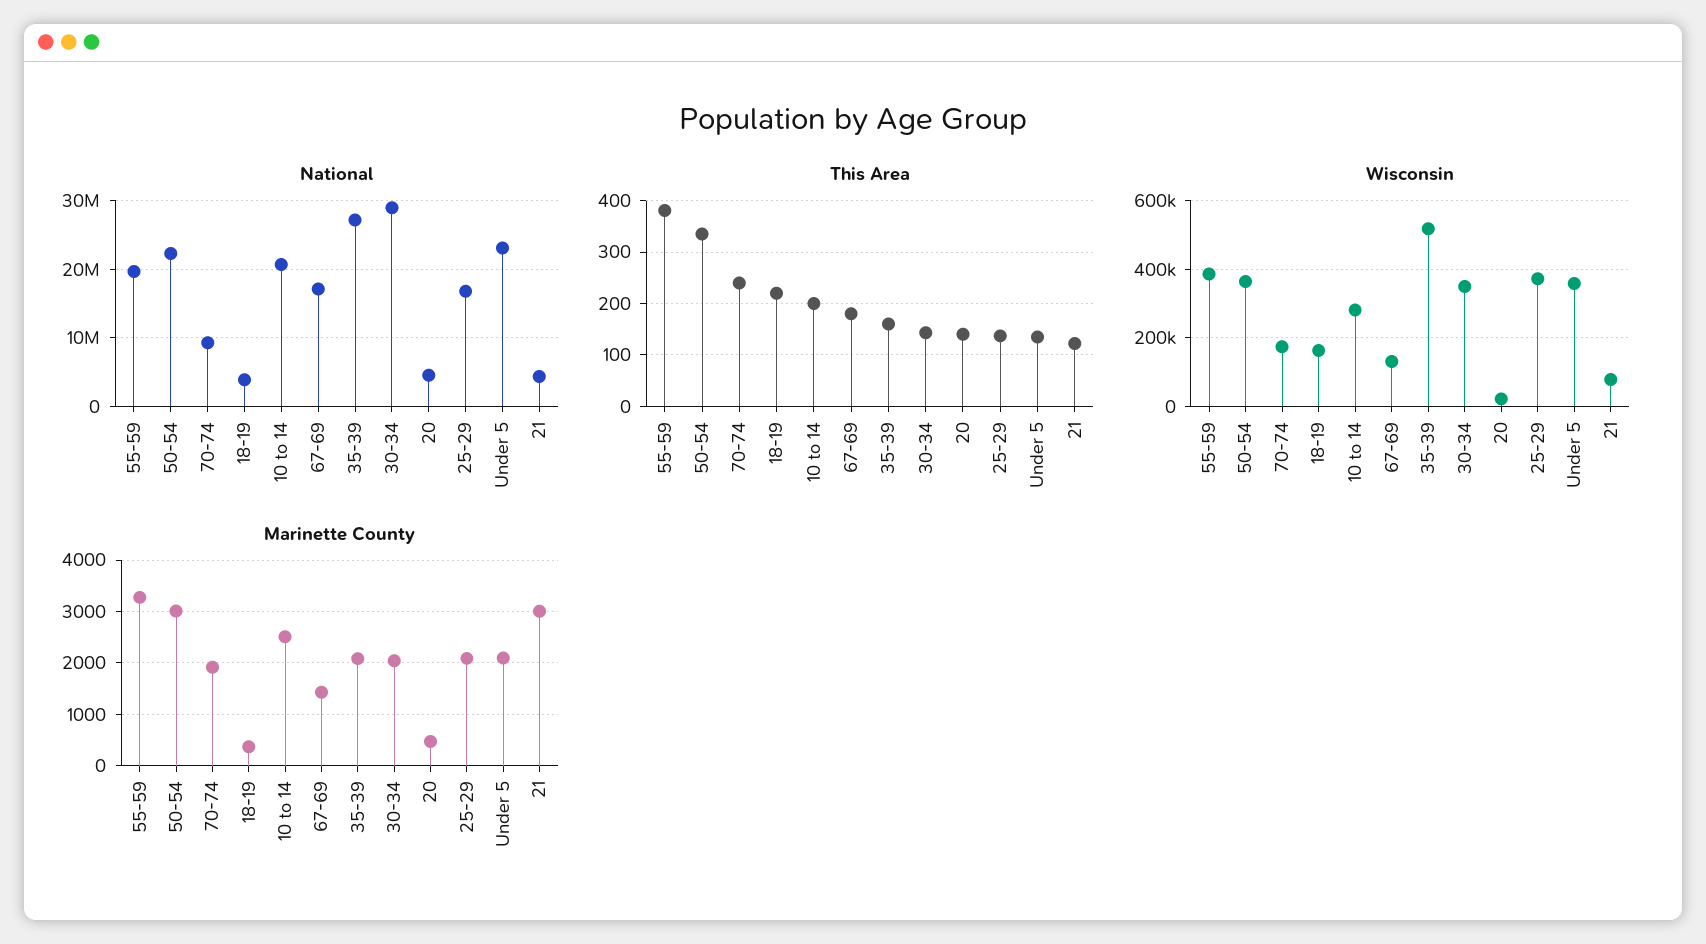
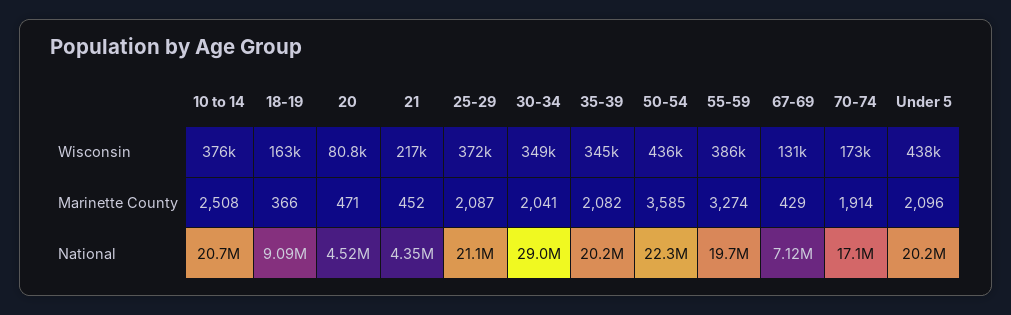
  {
    "National": {
      "55-59": 19700000,
      "50-54": 22300000,
-     "70-74": 9000000,
+     "70-74": 17100000,
-     "18-19": 4000000,
+     "18-19": 9090000,
      "10 to 14": 20700000,
-     "67-69": 17000000,
+     "67-69": 7120000,
-     "35-39": 27000000,
+     "35-39": 20200000,
      "30-34": 29000000,
      "20": 4520000,
-     "25-29": 17000000,
+     "25-29": 21100000,
-     "Under 5": 23000000,
+     "Under 5": 20200000,
      "21": 4350000
    },
-   "This Area": {
-     "55-59": 380,
-     "50-54": 340,
-     "70-74": 240,
-     "18-19": 220,
-     "10 to 14": 200,
-     "67-69": 180,
-     "35-39": 160,
-     "30-34": 140,
-     "20": 140,
-     "25-29": 140,
-     "Under 5": 140,
-     "21": 120
-   },
    "Wisconsin": {
      "55-59": 386000,
-     "50-54": 360000,
+     "50-54": 436000,
      "70-74": 173000,
      "18-19": 163000,
-     "10 to 14": 280000,
+     "10 to 14": 376000,
      "67-69": 131000,
-     "35-39": 520000,
+     "35-39": 345000,
      "30-34": 349000,
-     "20": 20000,
+     "20": 80800,
      "25-29": 372000,
-     "Under 5": 360000,
+     "Under 5": 438000,
-     "21": 80000
+     "21": 217000
    },
    "Marinette County": {
      "55-59": 3274,
-     "50-54": 3000,
+     "50-54": 3585,
      "70-74": 1914,
      "18-19": 366,
      "10 to 14": 2508,
-     "67-69": 1400,
+     "67-69": 429,
      "35-39": 2082,
      "30-34": 2041,
      "20": 471,
      "25-29": 2087,
      "Under 5": 2096,
-     "21": 3000
+     "21": 452
    }
  }

